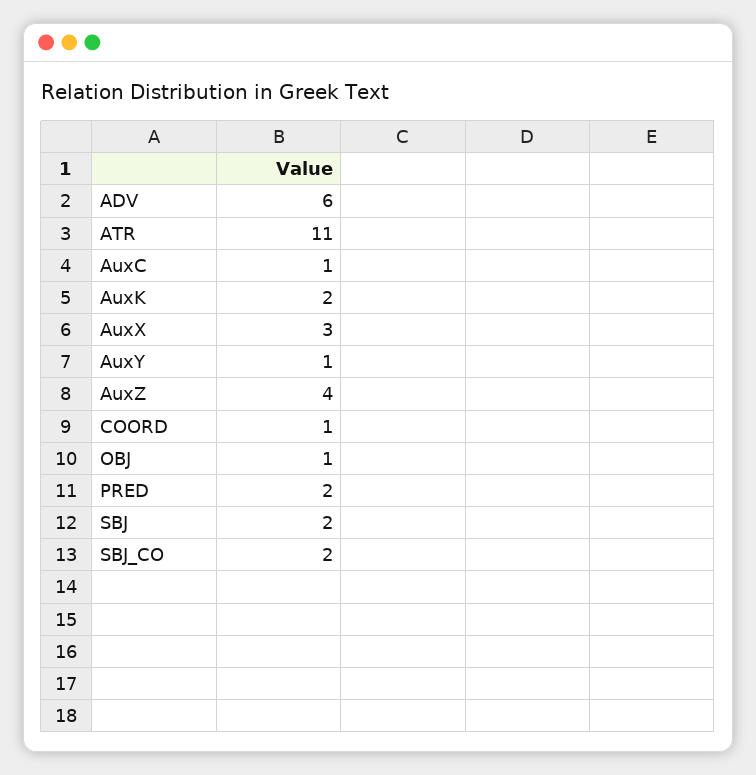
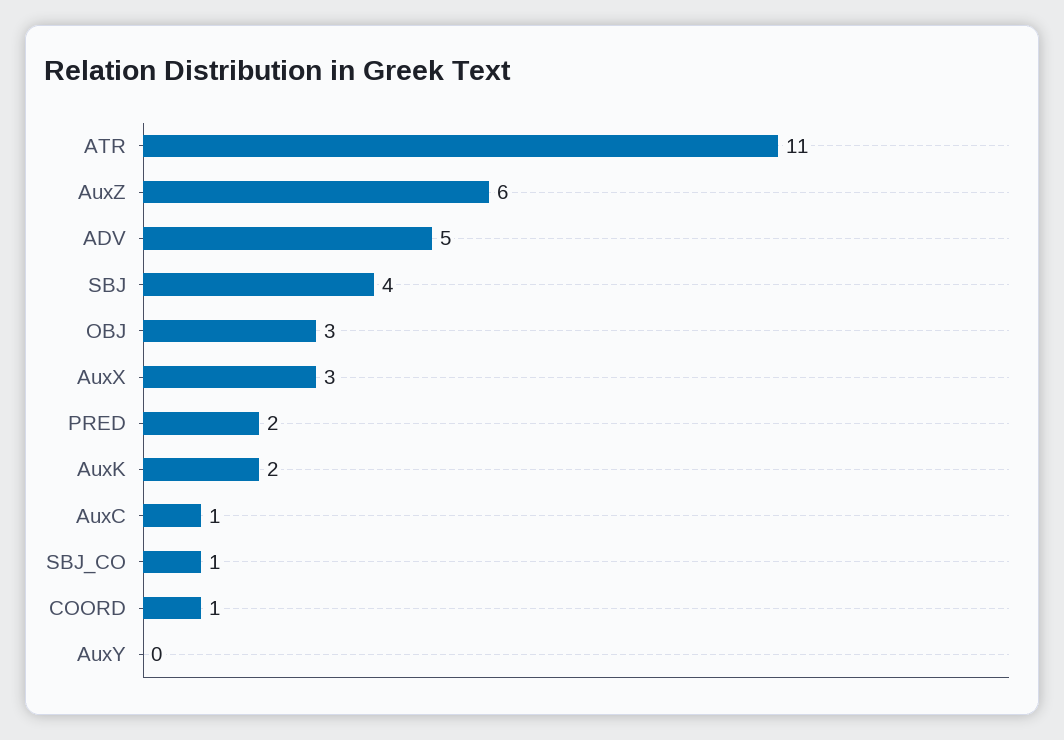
  {
-   "ADV": 6,
+   "ADV": 5,
    "ATR": 11,
    "AuxC": 1,
    "AuxK": 2,
    "AuxX": 3,
-   "AuxY": 1,
+   "AuxY": 0,
-   "AuxZ": 4,
+   "AuxZ": 6,
    "COORD": 1,
-   "OBJ": 1,
+   "OBJ": 3,
    "PRED": 2,
-   "SBJ": 2,
+   "SBJ": 4,
-   "SBJ_CO": 2
+   "SBJ_CO": 1
  }

